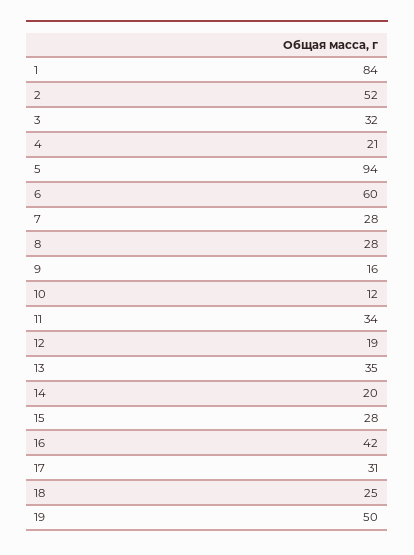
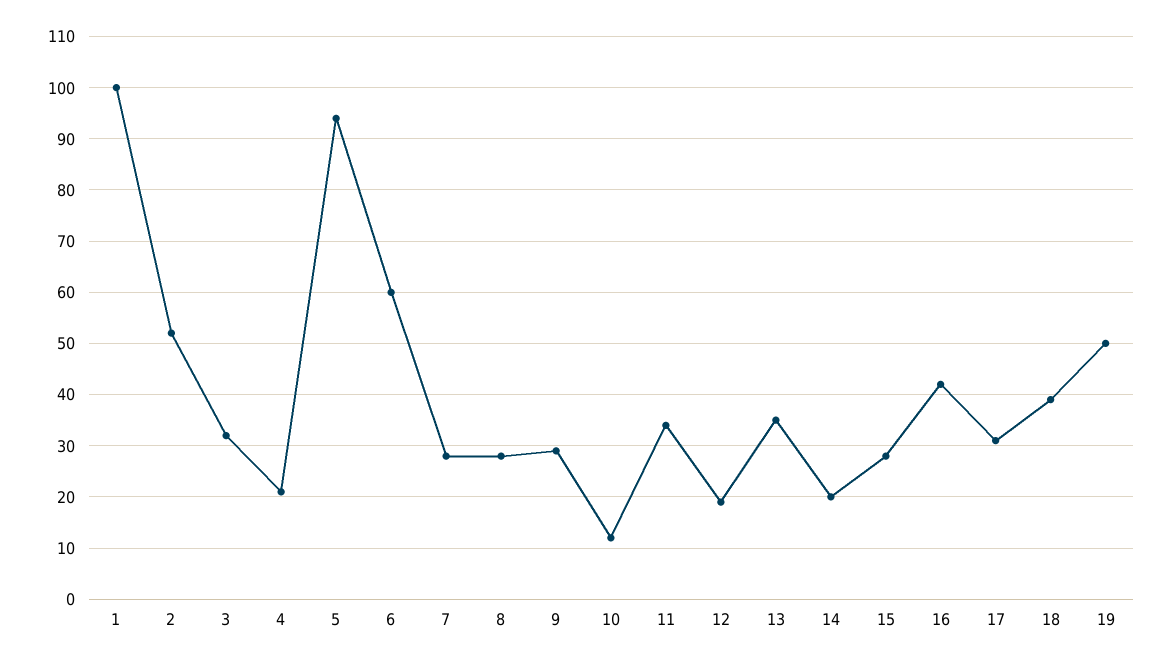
  {
-   "1": 84,
+   "1": 100,
    "2": 52,
    "3": 32,
    "4": 21,
    "5": 94,
    "6": 60,
    "7": 28,
    "8": 28,
-   "9": 16,
+   "9": 30,
    "10": 12,
    "11": 34,
    "12": 19,
    "13": 35,
    "14": 20,
    "15": 28,
    "16": 42,
    "17": 31,
-   "18": 25,
+   "18": 40,
    "19": 50
  }

